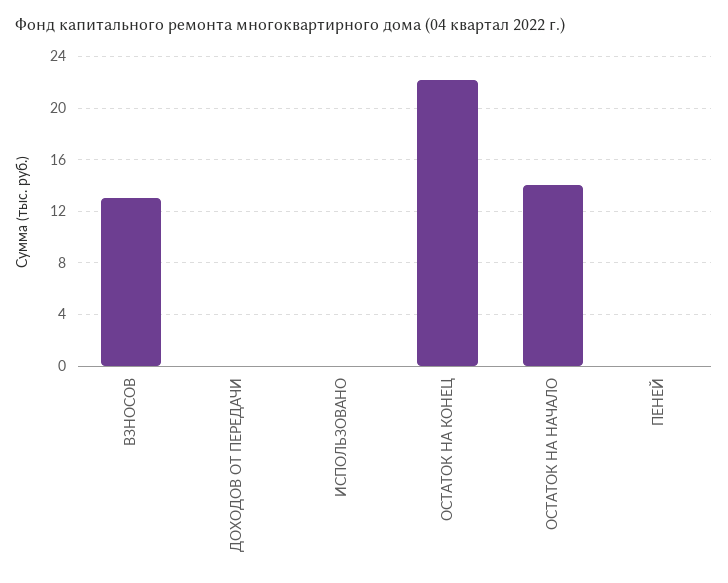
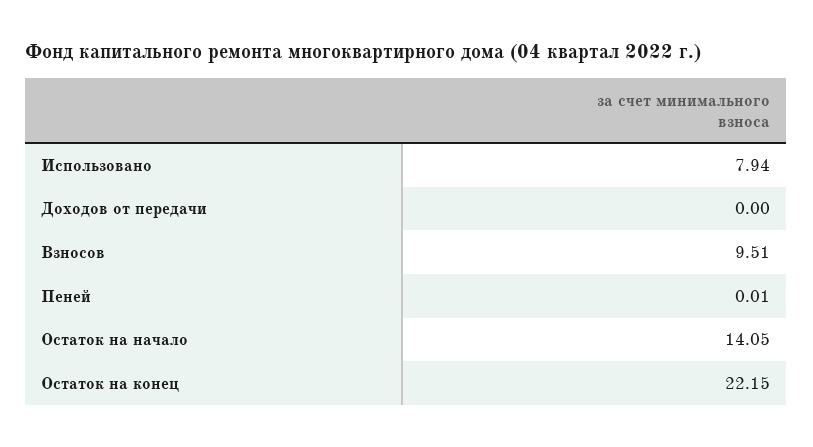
  {
-   "ВЗНОСОВ": 13,
+   "ВЗНОСОВ": 9.51,
    "ДОХОДОВ ОТ ПЕРЕДАЧИ": 0,
-   "ИСПОЛЬЗОВАНО": 0,
+   "ИСПОЛЬЗОВАНО": 7.94,
    "ОСТАТОК НА КОНЕЦ": 22.15,
    "ОСТАТОК НА НАЧАЛО": 14.05,
    "ПЕНЕЙ": 0.01
  }

